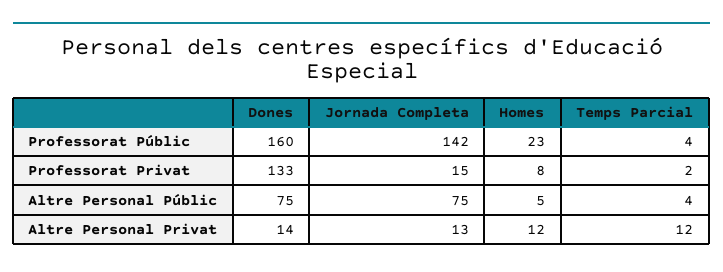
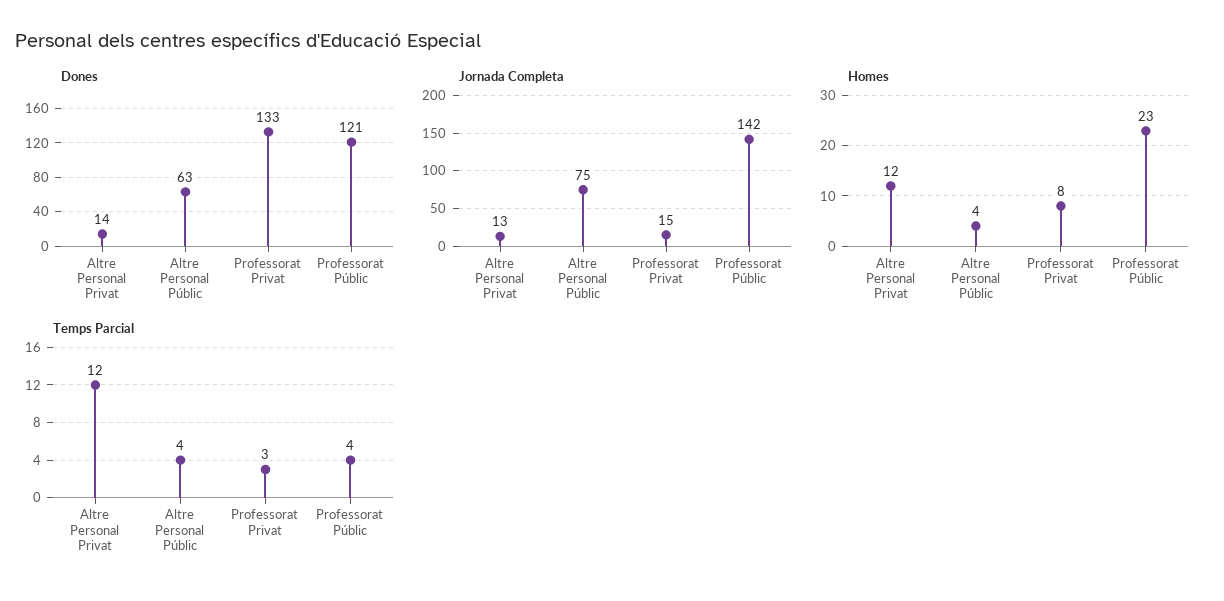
  {
    "Dones": {
-     "Professorat Públic": 160,
+     "Professorat Públic": 121,
      "Professorat Privat": 133,
-     "Altre Personal Públic": 75,
+     "Altre Personal Públic": 63,
      "Altre Personal Privat": 14
    },
    "Jornada Completa": {
      "Professorat Públic": 142,
      "Professorat Privat": 15,
      "Altre Personal Públic": 75,
      "Altre Personal Privat": 13
    },
    "Homes": {
      "Professorat Públic": 23,
      "Professorat Privat": 8,
-     "Altre Personal Públic": 5,
+     "Altre Personal Públic": 4,
      "Altre Personal Privat": 12
    },
    "Temps Parcial": {
      "Professorat Públic": 4,
-     "Professorat Privat": 2,
+     "Professorat Privat": 3,
      "Altre Personal Públic": 4,
      "Altre Personal Privat": 12
    }
  }

